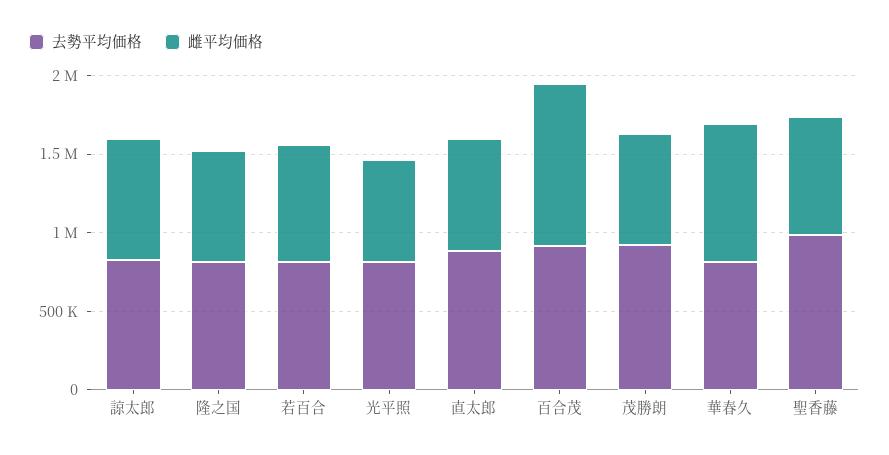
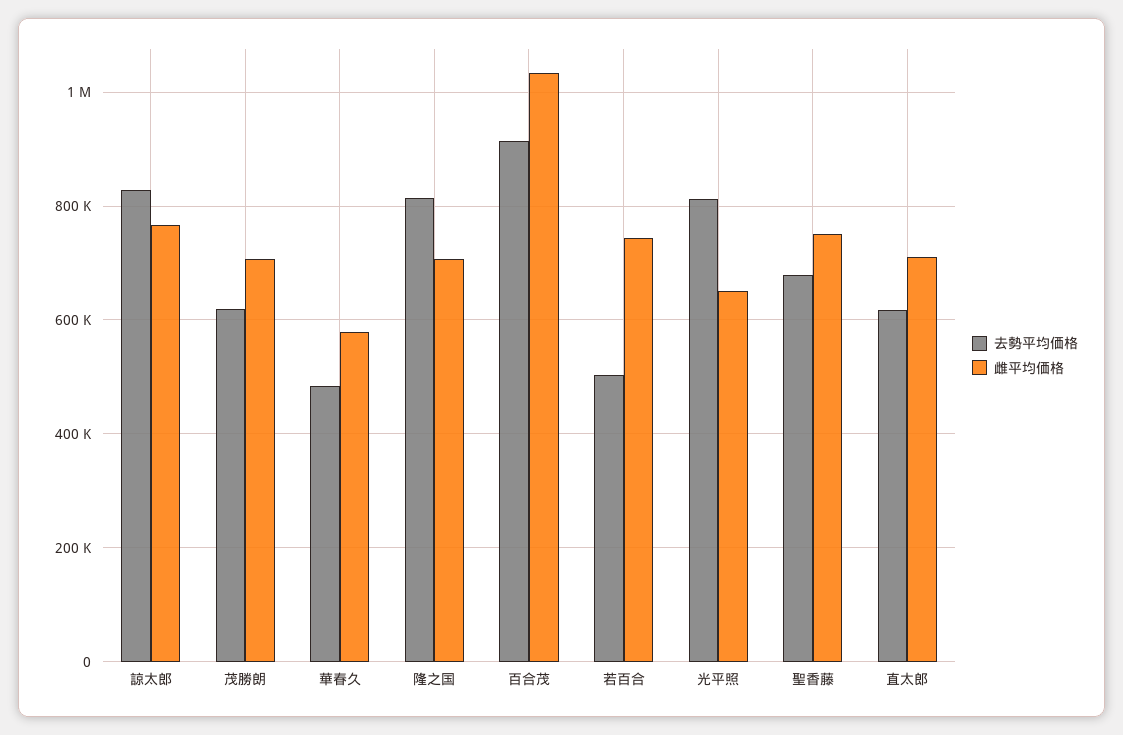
  {
    "去勢平均価格": {
      "諒太郎": 820000,
      "隆之国": 820000,
-     "若百合": 800000,
+     "若百合": 500000,
      "光平照": 820000,
-     "直太郎": 900000,
+     "直太郎": 620000,
      "百合茂": 920000,
-     "茂勝朗": 900000,
+     "茂勝朗": 620000,
-     "華春久": 800000,
+     "華春久": 480000,
-     "聖香藤": 1000000
+     "聖香藤": 680000
    },
    "雌平均価格": {
      "諒太郎": 760000,
      "隆之国": 700000,
      "若百合": 740000,
      "光平照": 660000,
      "直太郎": 700000,
      "百合茂": 1040000,
      "茂勝朗": 700000,
-     "華春久": 900000,
+     "華春久": 580000,
      "聖香藤": 760000
    }
  }

